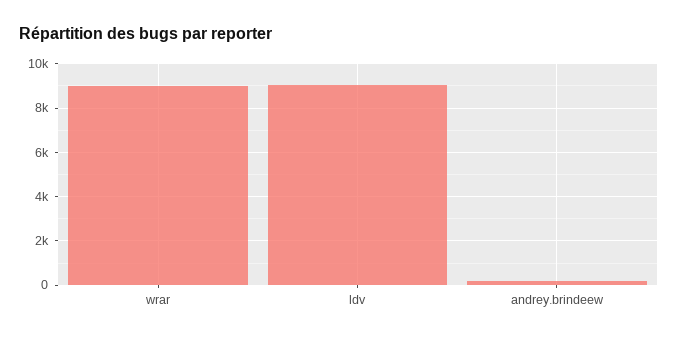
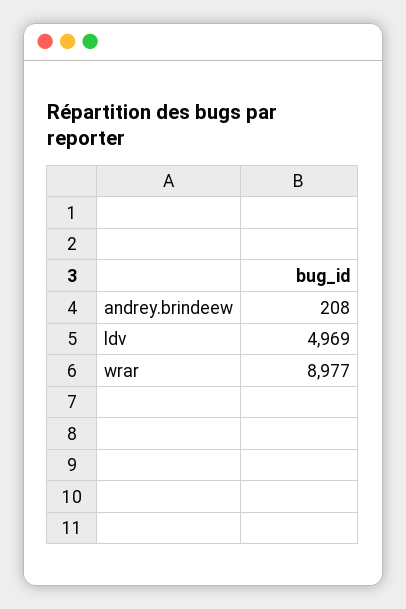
  {
    "wrar": 8977,
-   "ldv": 9000,
+   "ldv": 4969,
    "andrey.brindeew": 208
  }

